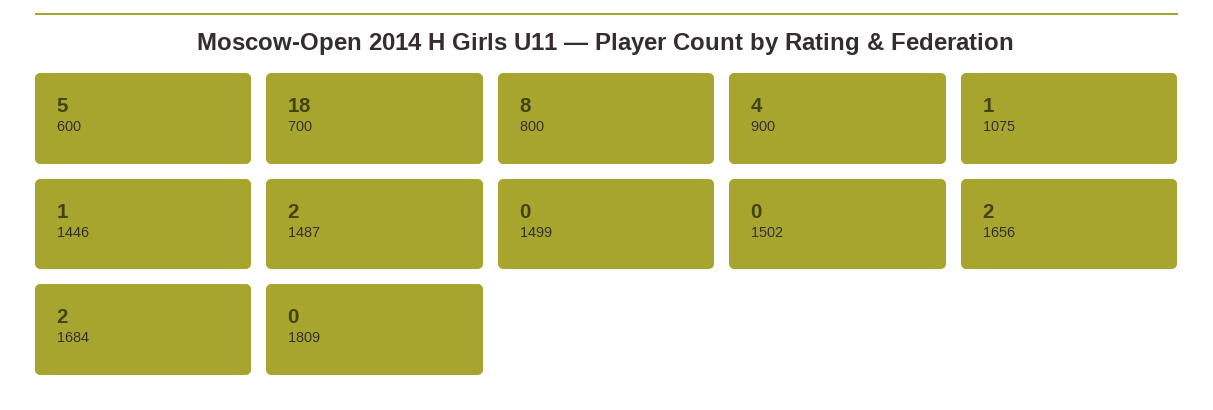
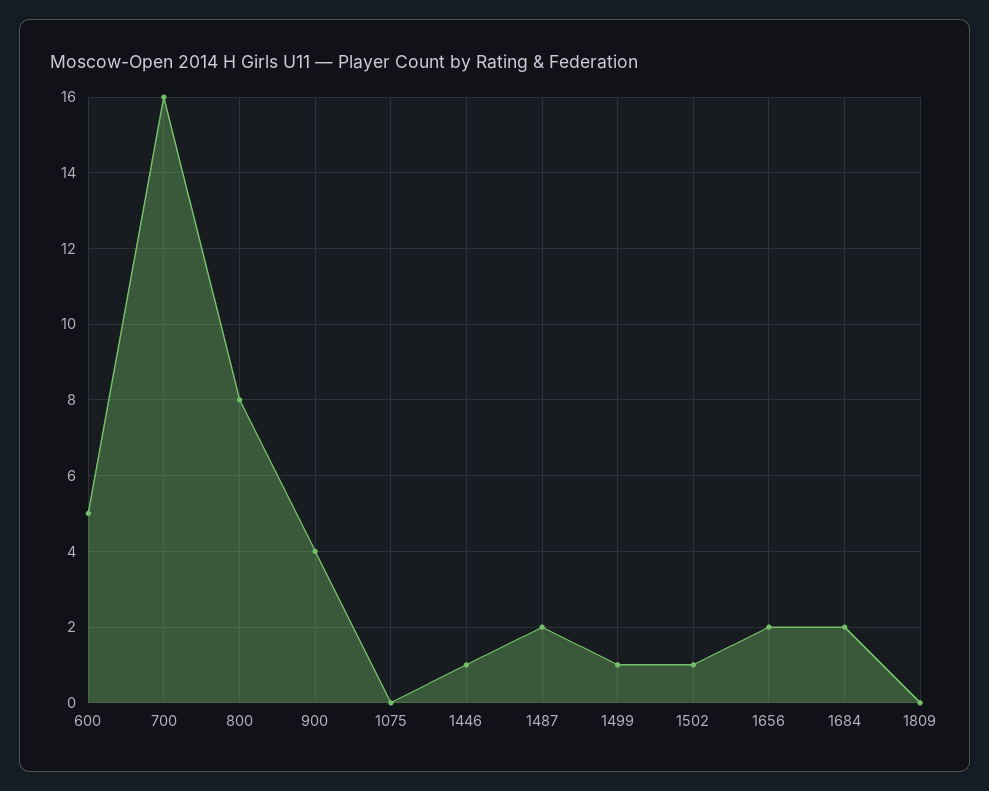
  {
    "600": 5,
-   "700": 18,
+   "700": 16,
    "800": 8,
    "900": 4,
-   "1075": 1,
+   "1075": 0,
    "1446": 1,
    "1487": 2,
-   "1499": 0,
+   "1499": 1,
-   "1502": 0,
+   "1502": 1,
    "1656": 2,
    "1684": 2,
    "1809": 0
  }

